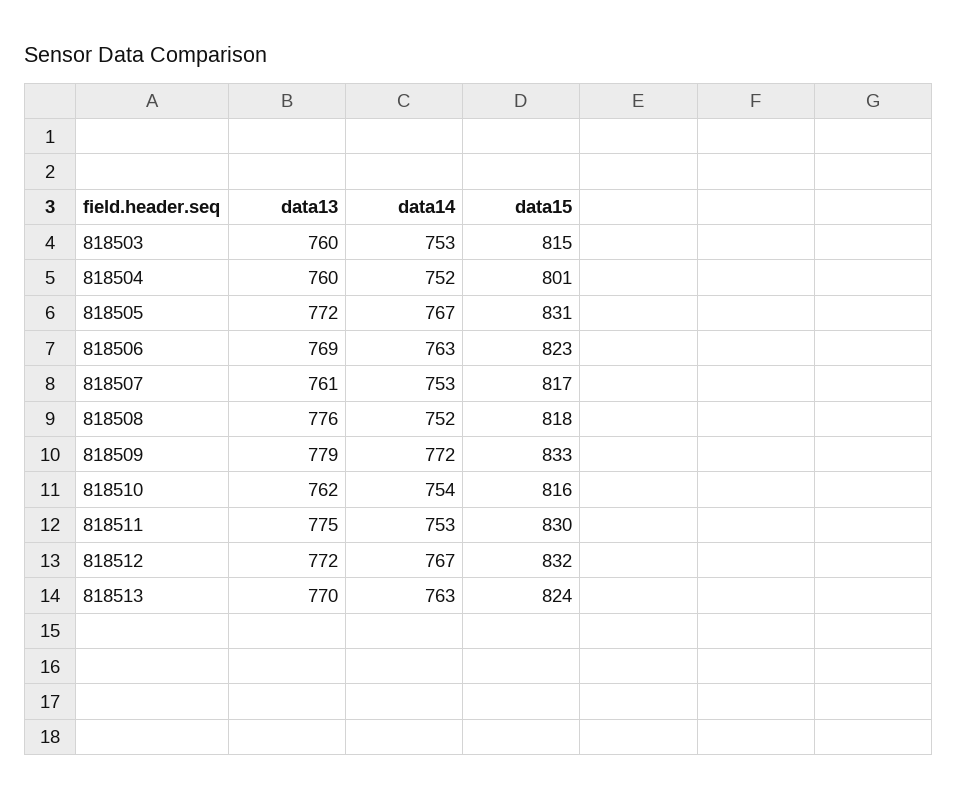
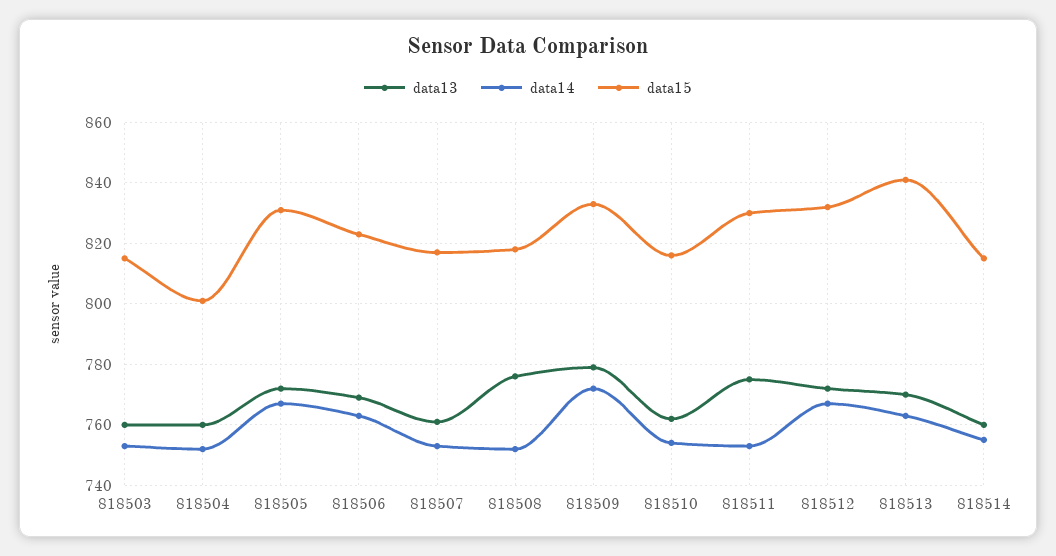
  {
    "data13": {
      "818503": 760,
      "818504": 760,
      "818505": 772,
      "818506": 769,
      "818507": 761,
      "818508": 776,
      "818509": 779,
      "818510": 762,
      "818511": 775,
      "818512": 772,
-     "818513": 770
+     "818513": 770,
+     "818514": 760
    },
    "data14": {
      "818503": 753,
      "818504": 752,
      "818505": 767,
      "818506": 763,
      "818507": 753,
      "818508": 752,
      "818509": 772,
      "818510": 754,
      "818511": 753,
      "818512": 767,
-     "818513": 763
+     "818513": 763,
+     "818514": 755
    },
    "data15": {
      "818503": 815,
      "818504": 801,
      "818505": 831,
      "818506": 823,
      "818507": 817,
      "818508": 818,
      "818509": 833,
      "818510": 816,
      "818511": 830,
      "818512": 832,
-     "818513": 824
+     "818513": 840,
+     "818514": 815
    }
  }

